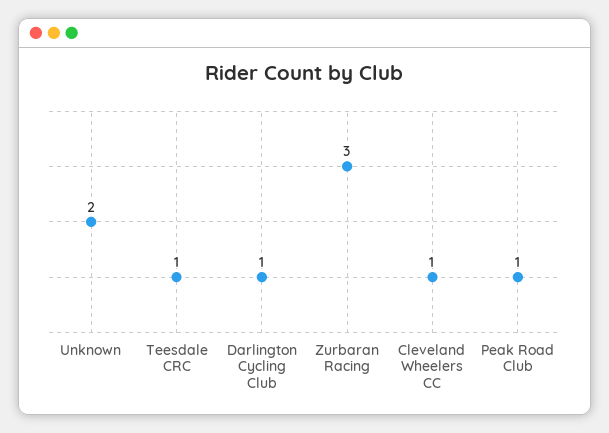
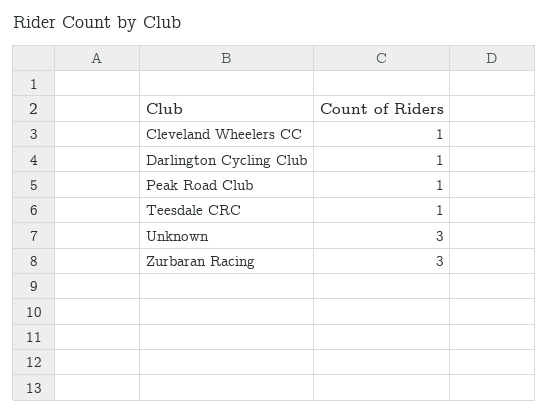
  {
-   "Unknown": 2,
+   "Unknown": 3,
    "Teesdale CRC": 1,
    "Darlington Cycling Club": 1,
    "Zurbaran Racing": 3,
    "Cleveland Wheelers CC": 1,
    "Peak Road Club": 1
  }

